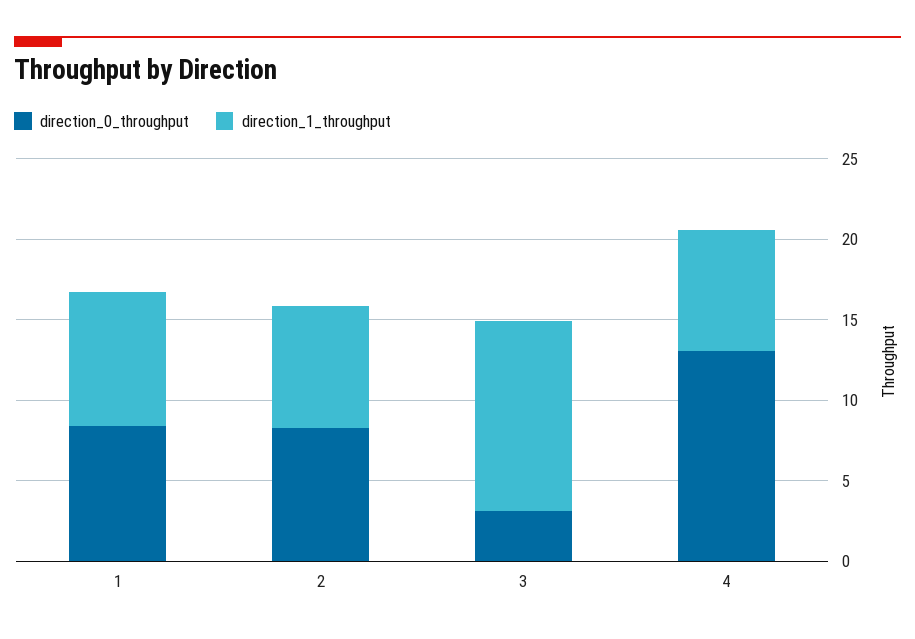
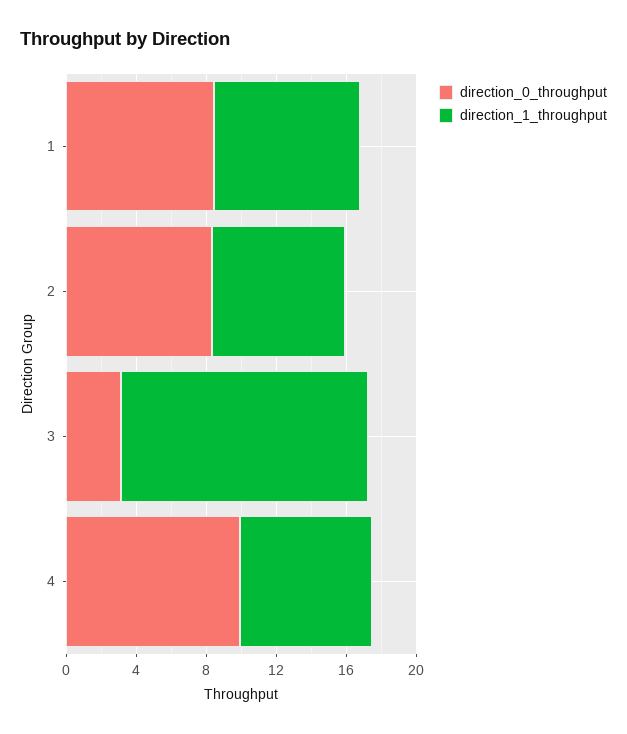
  {
    "direction_0_throughput": {
      "1": 8,
      "2": 8,
      "3": 3,
-     "4": 13
+     "4": 10
    },
    "direction_1_throughput": {
      "1": 8,
      "2": 8,
-     "3": 12,
+     "3": 14,
      "4": 8
    }
  }

